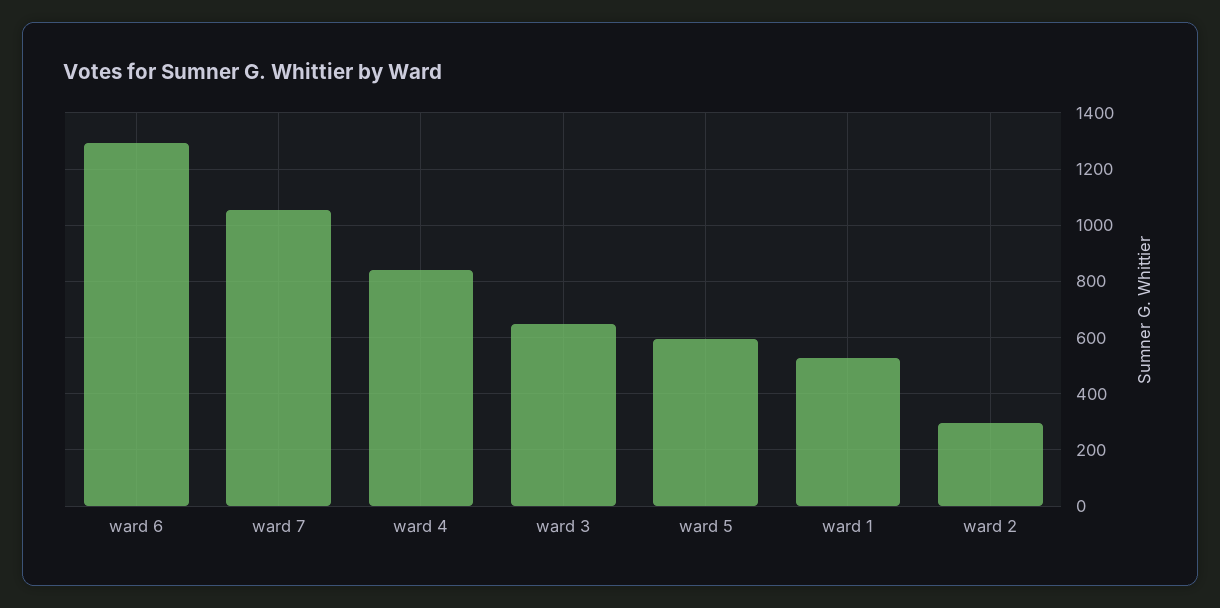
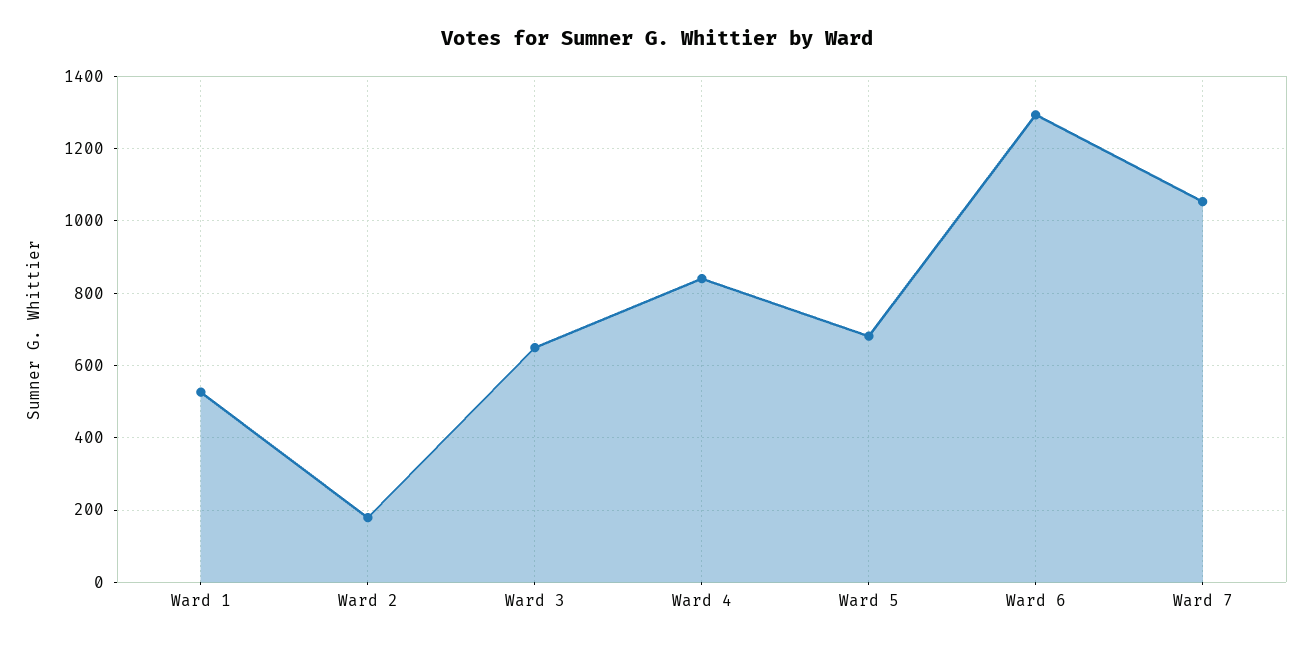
  {
    "ward 6": 1300,
    "ward 7": 1060,
    "ward 4": 840,
    "ward 3": 640,
-   "ward 5": 600,
+   "ward 5": 680,
    "ward 1": 520,
-   "ward 2": 300
+   "ward 2": 180
  }

